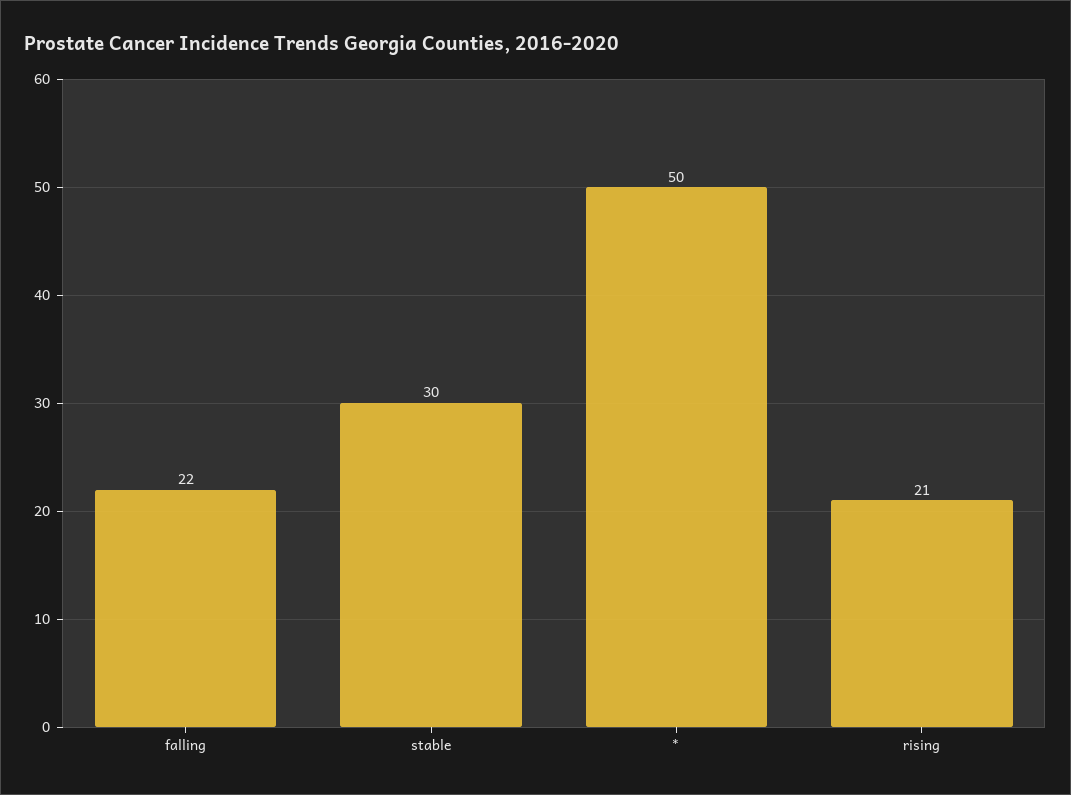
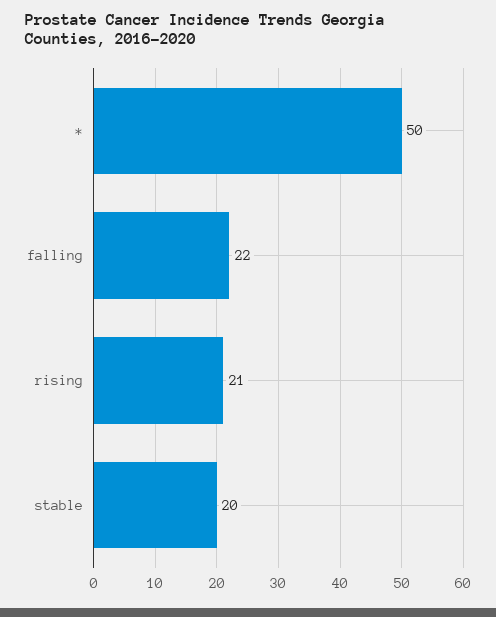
  {
    "falling": 22,
-   "stable": 30,
+   "stable": 20,
    "*": 50,
    "rising": 21
  }

